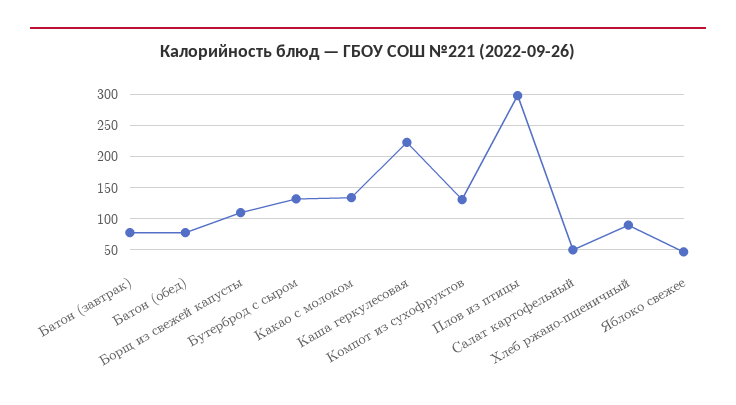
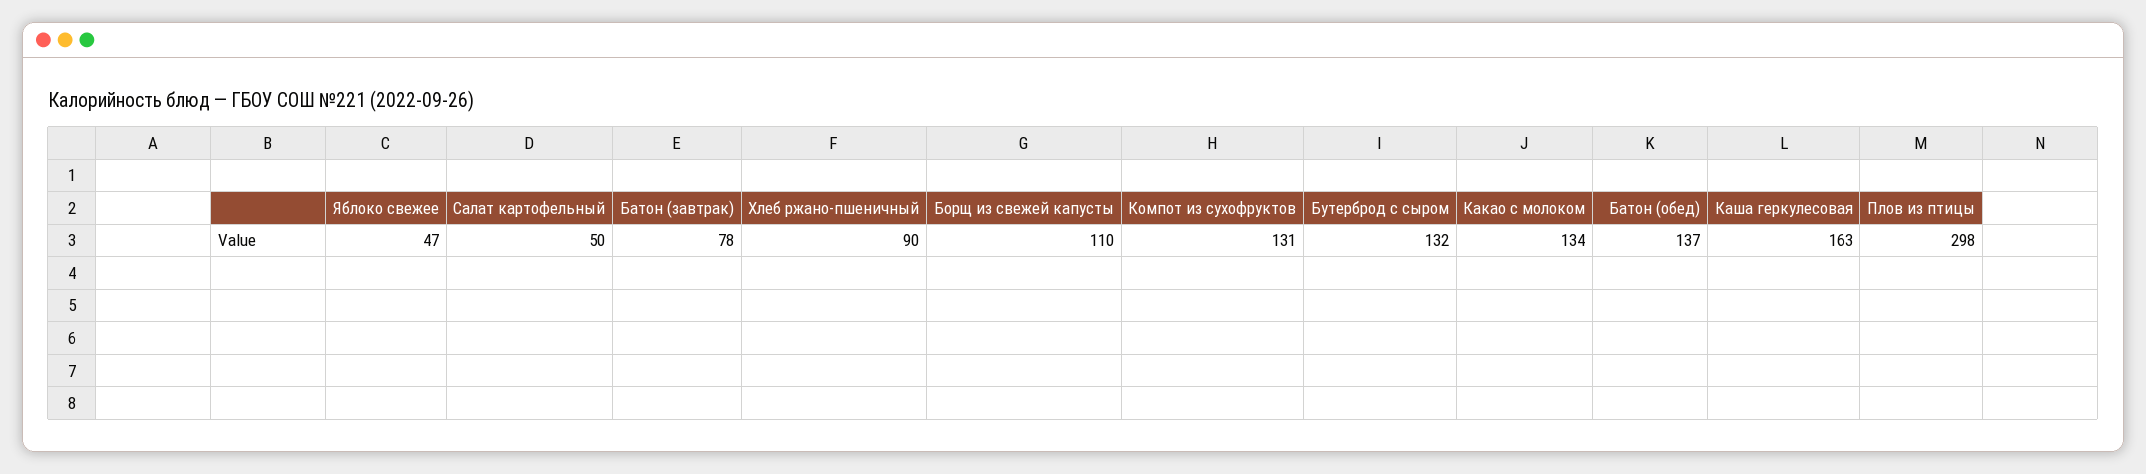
  {
    "Батон (завтрак)": 78,
-   "Батон (обед)": 80,
+   "Батон (обед)": 137,
    "Борщ из свежей капусты": 110,
    "Бутерброд с сыром": 132,
    "Какао с молоком": 134,
-   "Каша геркулесовая": 220,
+   "Каша геркулесовая": 163,
    "Компот из сухофруктов": 131,
    "Плов из птицы": 298,
    "Салат картофельный": 50,
    "Хлеб ржано-пшеничный": 90,
    "Яблоко свежее": 47
  }

